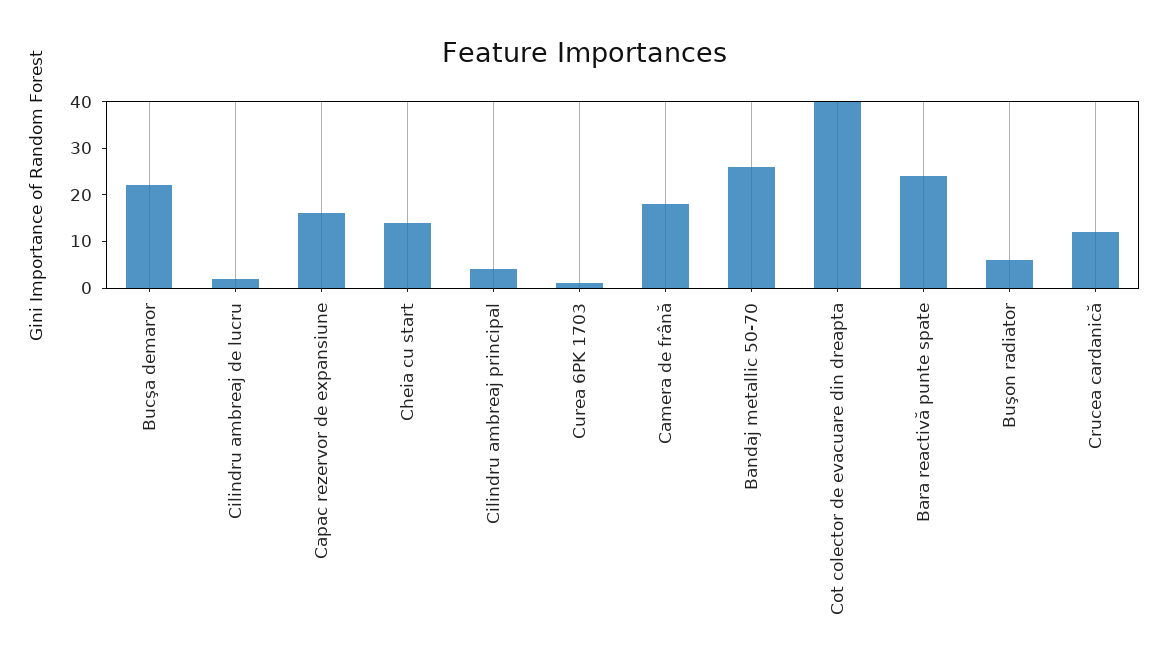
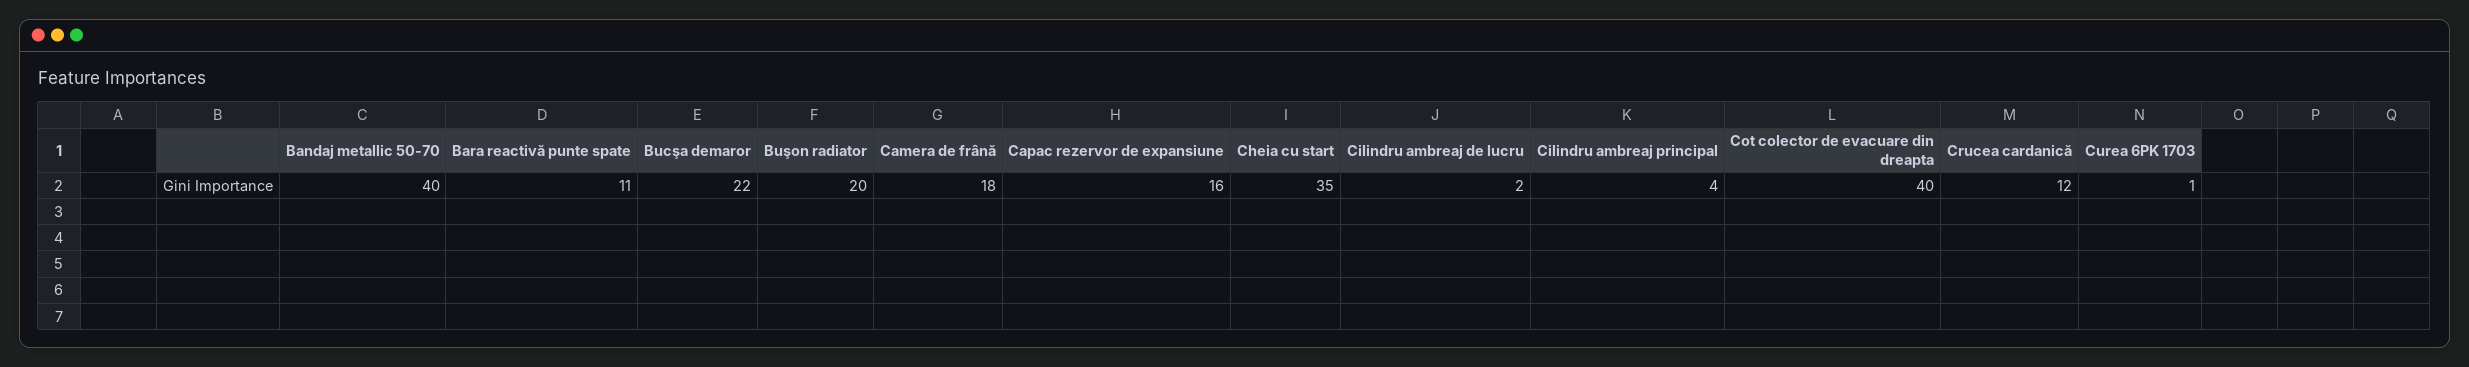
  {
    "Bucşa demaror": 22,
    "Cilindru ambreaj de lucru": 2,
    "Capac rezervor de expansiune": 16,
-   "Cheia cu start": 15,
+   "Cheia cu start": 35,
    "Cilindru ambreaj principal": 4,
    "Curea 6PK 1703": 1,
    "Camera de frână": 18,
-   "Bandaj metallic 50-70": 25,
+   "Bandaj metallic 50-70": 40,
    "Cot colector de evacuare din dreapta": 40,
-   "Bara reactivă punte spate": 25,
+   "Bara reactivă punte spate": 11,
-   "Buşon radiator": 5,
+   "Buşon radiator": 20,
    "Crucea cardanică": 12
  }

